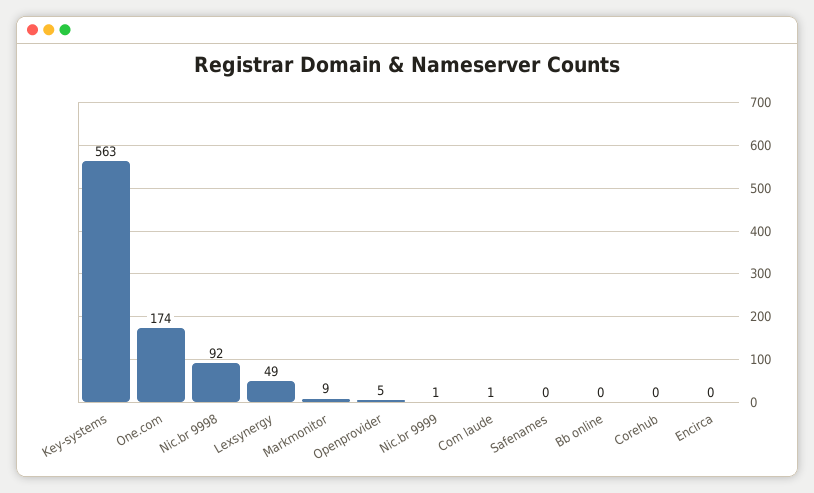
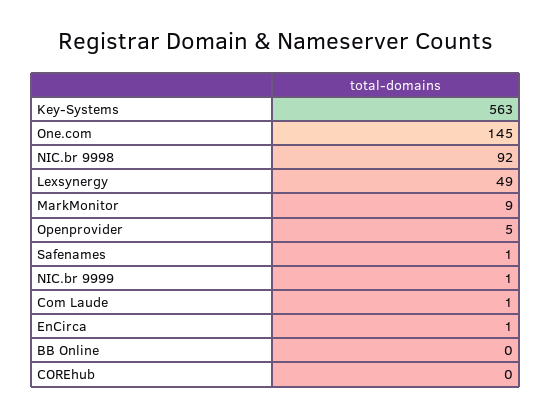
  {
    "Key-systems": 563,
-   "One.com": 174,
+   "One.com": 145,
    "Nic.br 9998": 92,
    "Lexsynergy": 49,
    "Markmonitor": 9,
    "Openprovider": 5,
    "Nic.br 9999": 1,
    "Com laude": 1,
-   "Safenames": 0,
+   "Safenames": 1,
    "Bb online": 0,
    "Corehub": 0,
-   "Encirca": 0
+   "Encirca": 1
  }

